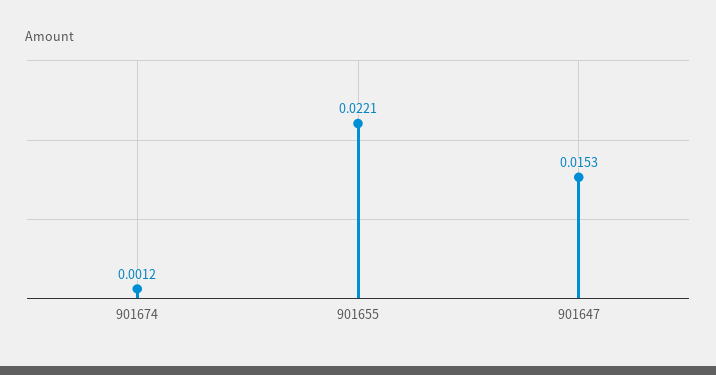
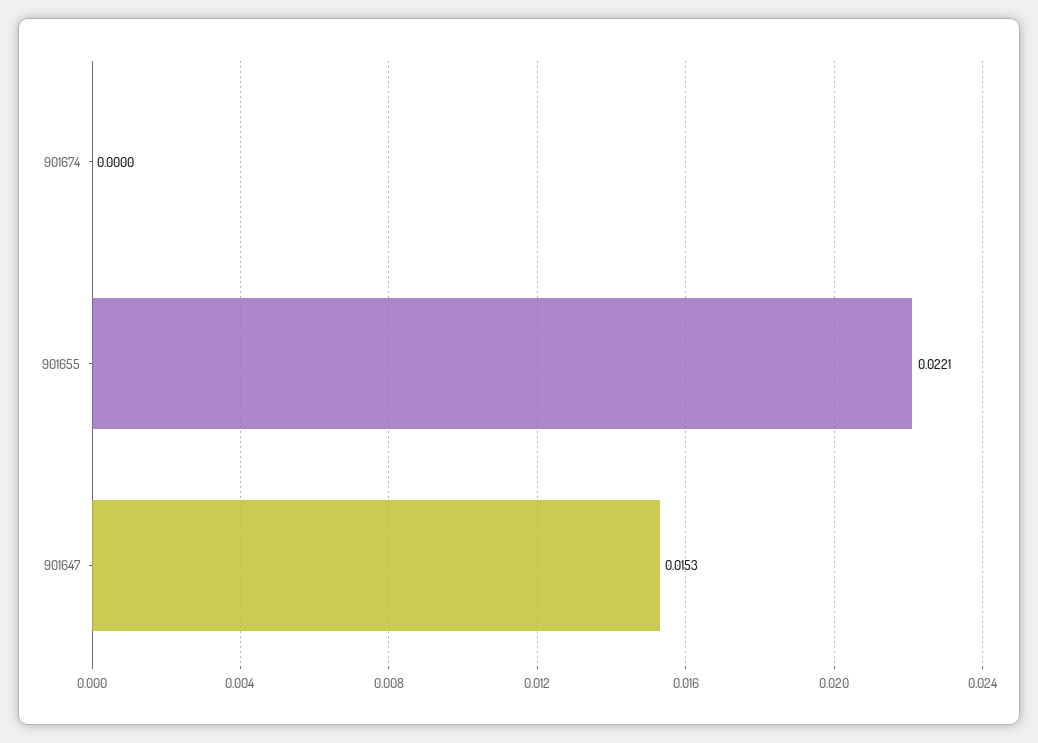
  {
-   "901674": 0.0012,
+   "901674": 0,
    "901655": 0.0221,
    "901647": 0.0153
  }

